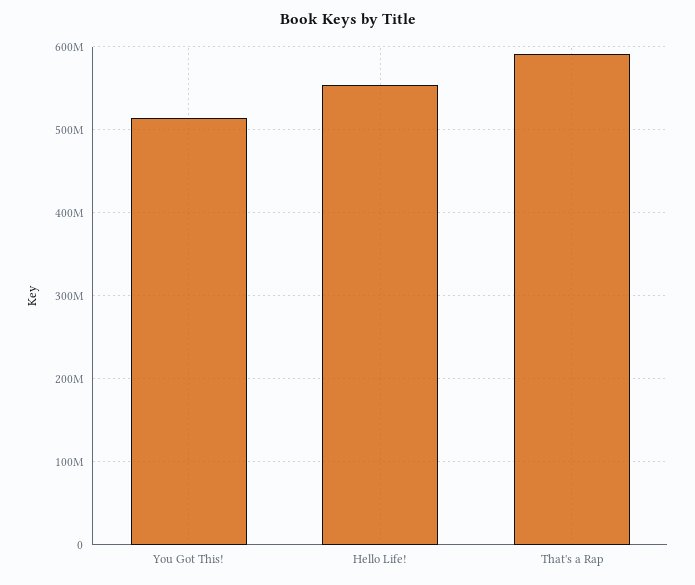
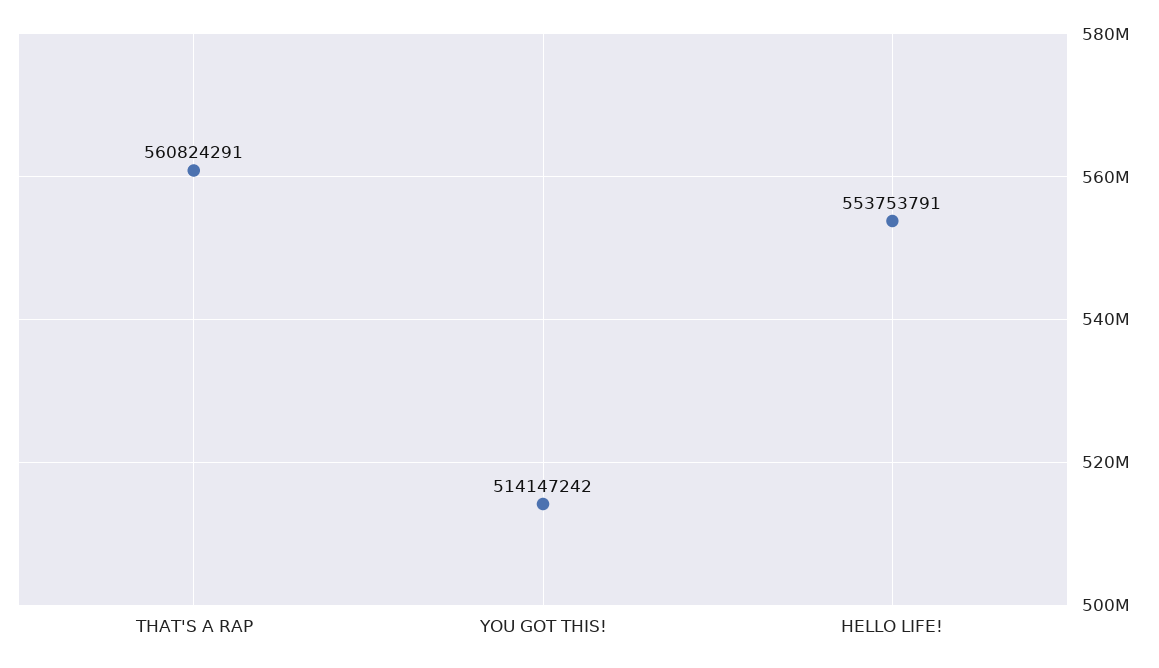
  {
    "You Got This!": 514147242,
    "Hello Life!": 553753791,
-   "That's a Rap": 590000000
+   "That's a Rap": 560824291
  }

